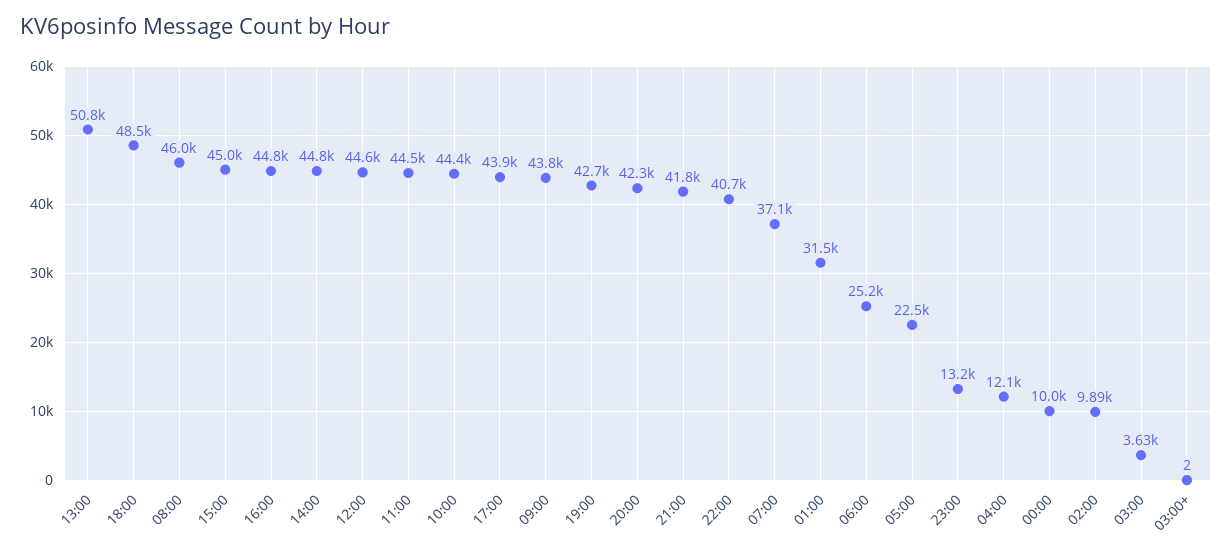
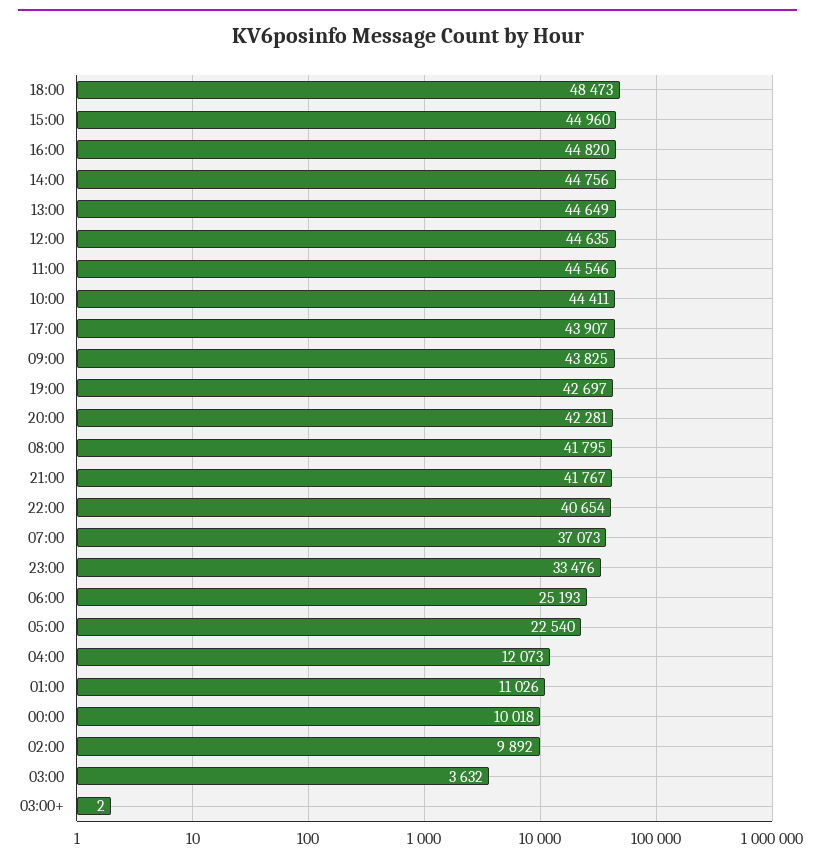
  {
-   "13:00": 50800,
+   "13:00": 44649,
    "18:00": 48473,
-   "08:00": 46000,
+   "08:00": 41795,
    "15:00": 44960,
    "16:00": 44820,
    "14:00": 44756,
    "12:00": 44635,
    "11:00": 44546,
    "10:00": 44411,
    "17:00": 43907,
    "09:00": 43825,
    "19:00": 42697,
    "20:00": 42281,
    "21:00": 41767,
    "22:00": 40654,
    "07:00": 37073,
-   "01:00": 31500,
+   "01:00": 11026,
    "06:00": 25193,
    "05:00": 22540,
-   "23:00": 13200,
+   "23:00": 33476,
    "04:00": 12073,
    "00:00": 10018,
    "02:00": 9892,
    "03:00": 3632,
    "03:00+": 2
  }

